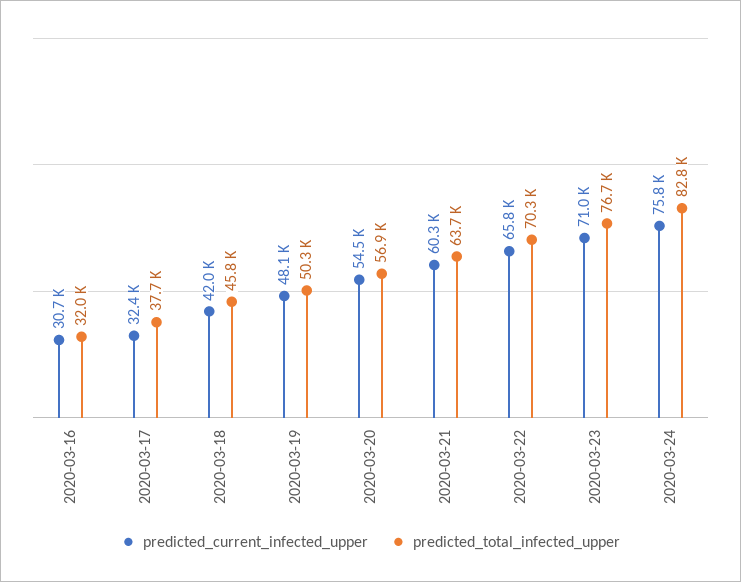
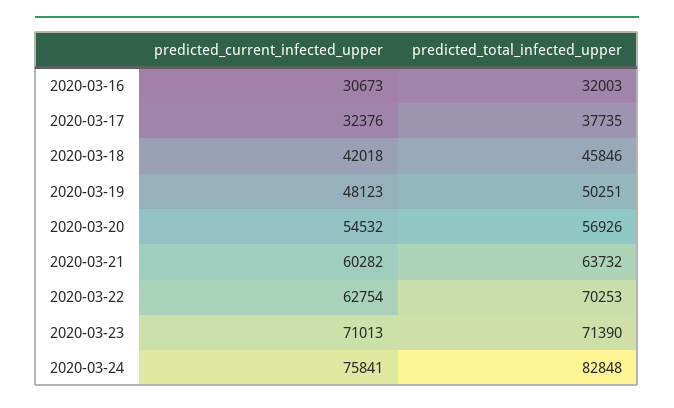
  {
    "predicted_current_infected_upper": {
      "2020-03-16": 30673,
      "2020-03-17": 32376,
      "2020-03-18": 42018,
      "2020-03-19": 48123,
      "2020-03-20": 54532,
      "2020-03-21": 60282,
-     "2020-03-22": 65800,
+     "2020-03-22": 62754,
      "2020-03-23": 71013,
      "2020-03-24": 75841
    },
    "predicted_total_infected_upper": {
      "2020-03-16": 32003,
      "2020-03-17": 37735,
      "2020-03-18": 45846,
      "2020-03-19": 50251,
      "2020-03-20": 56926,
      "2020-03-21": 63732,
      "2020-03-22": 70253,
-     "2020-03-23": 76700,
+     "2020-03-23": 71390,
      "2020-03-24": 82848
    }
  }

